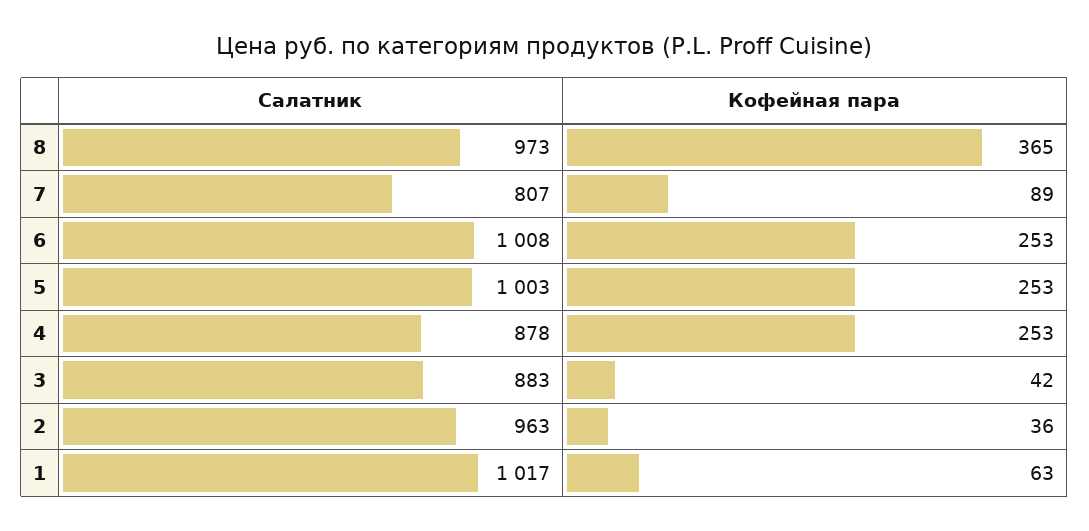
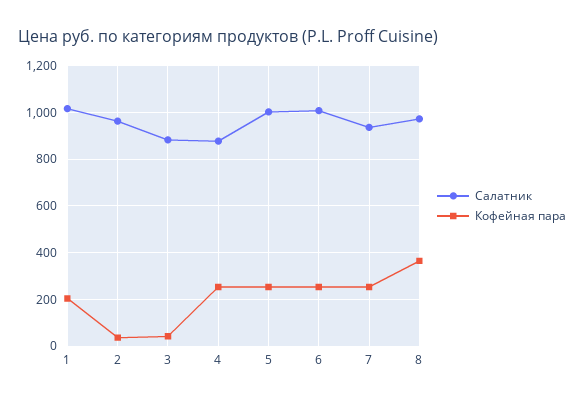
  {
    "Салатник": {
      "8": 973,
-     "7": 807,
+     "7": 950,
      "6": 1008,
      "5": 1003,
      "4": 878,
      "3": 883,
      "2": 963,
      "1": 1017
    },
    "Кофейная пара": {
      "8": 365,
-     "7": 89,
+     "7": 250,
      "6": 253,
      "5": 253,
      "4": 253,
      "3": 42,
      "2": 36,
-     "1": 63
+     "1": 200
    }
  }

